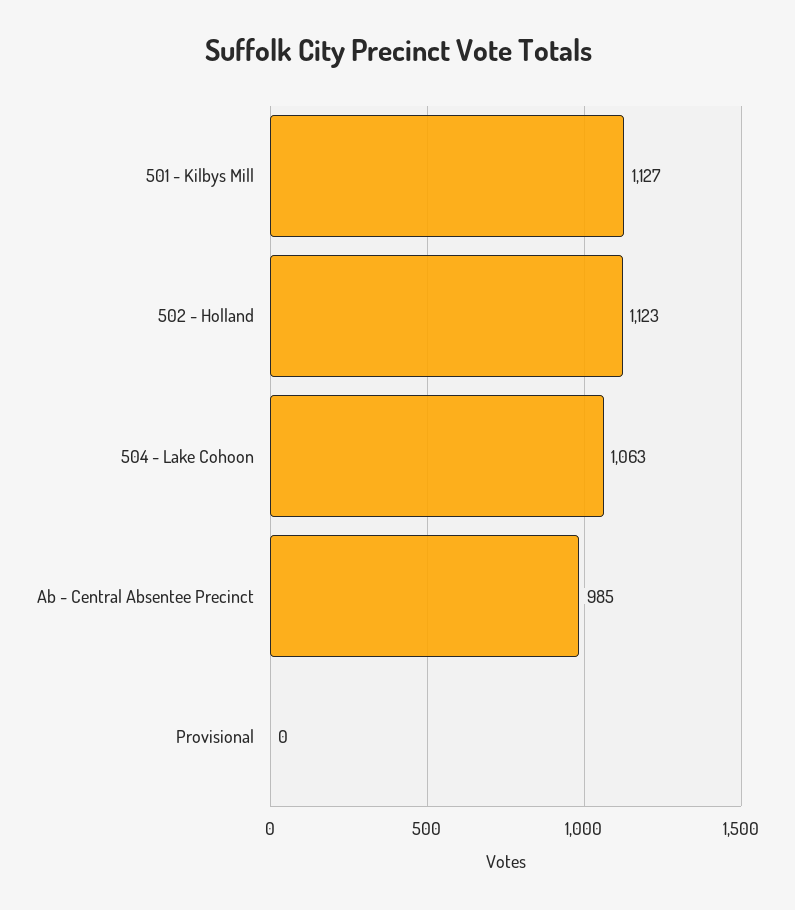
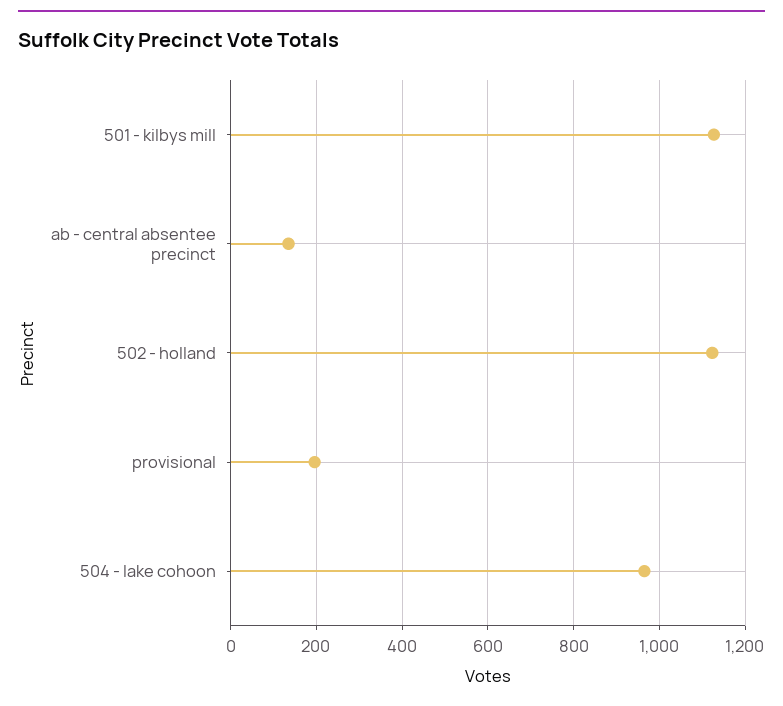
  {
    "501 - Kilbys Mill": 1127,
    "502 - Holland": 1123,
-   "504 - Lake Cohoon": 1063,
+   "504 - Lake Cohoon": 960,
-   "Ab - Central Absentee Precinct": 985,
+   "Ab - Central Absentee Precinct": 140,
-   "Provisional": 0
+   "Provisional": 200
  }

